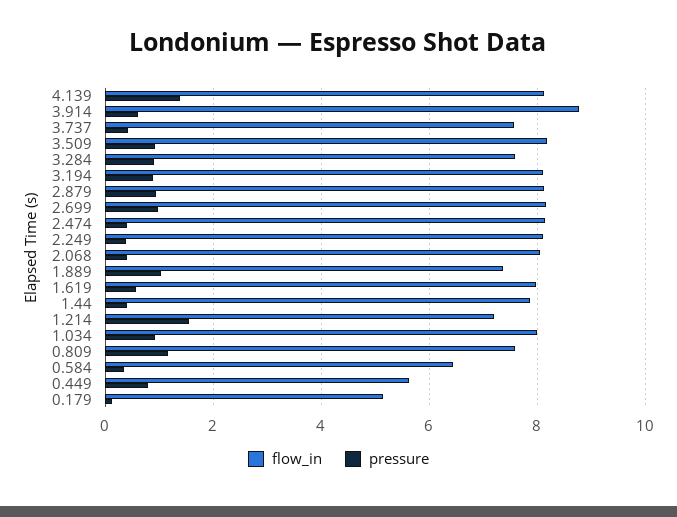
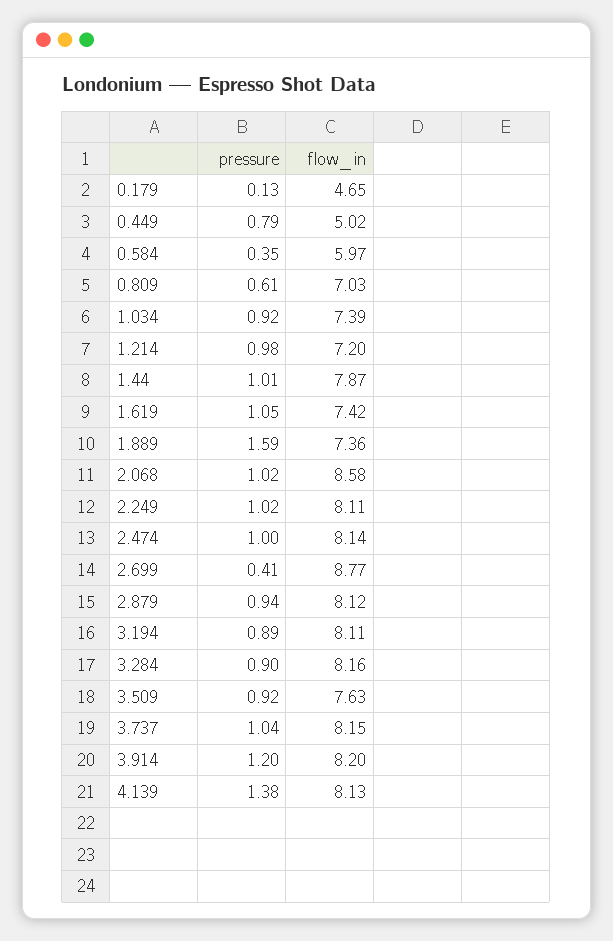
  {
    "flow_in": {
      "4.139": 8.13,
-     "3.914": 8.8,
+     "3.914": 8.2,
-     "3.737": 7.6,
+     "3.737": 8.15,
-     "3.509": 8.2,
+     "3.509": 7.63,
-     "3.284": 7.6,
+     "3.284": 8.16,
      "3.194": 8.11,
      "2.879": 8.12,
-     "2.699": 8.2,
+     "2.699": 8.77,
      "2.474": 8.14,
      "2.249": 8.11,
-     "2.068": 8,
+     "2.068": 8.58,
      "1.889": 7.36,
-     "1.619": 8,
+     "1.619": 7.42,
      "1.44": 7.87,
      "1.214": 7.2,
-     "1.034": 8,
+     "1.034": 7.39,
-     "0.809": 7.6,
+     "0.809": 7.03,
-     "0.584": 6.4,
+     "0.584": 5.97,
-     "0.449": 5.6,
+     "0.449": 5.02,
-     "0.179": 5.2
+     "0.179": 4.65
    },
    "pressure": {
      "4.139": 1.38,
-     "3.914": 0.6,
+     "3.914": 1.2,
-     "3.737": 0.4,
+     "3.737": 1.04,
      "3.509": 0.92,
      "3.284": 0.9,
      "3.194": 0.89,
      "2.879": 0.94,
-     "2.699": 1,
+     "2.699": 0.41,
-     "2.474": 0.4,
+     "2.474": 1,
-     "2.249": 0.4,
+     "2.249": 1.02,
-     "2.068": 0.4,
+     "2.068": 1.02,
-     "1.889": 1,
+     "1.889": 1.59,
-     "1.619": 0.6,
+     "1.619": 1.05,
-     "1.44": 0.4,
+     "1.44": 1.01,
-     "1.214": 1.6,
+     "1.214": 0.98,
      "1.034": 0.92,
-     "0.809": 1.2,
+     "0.809": 0.61,
      "0.584": 0.35,
      "0.449": 0.79,
      "0.179": 0.13
    }
  }

